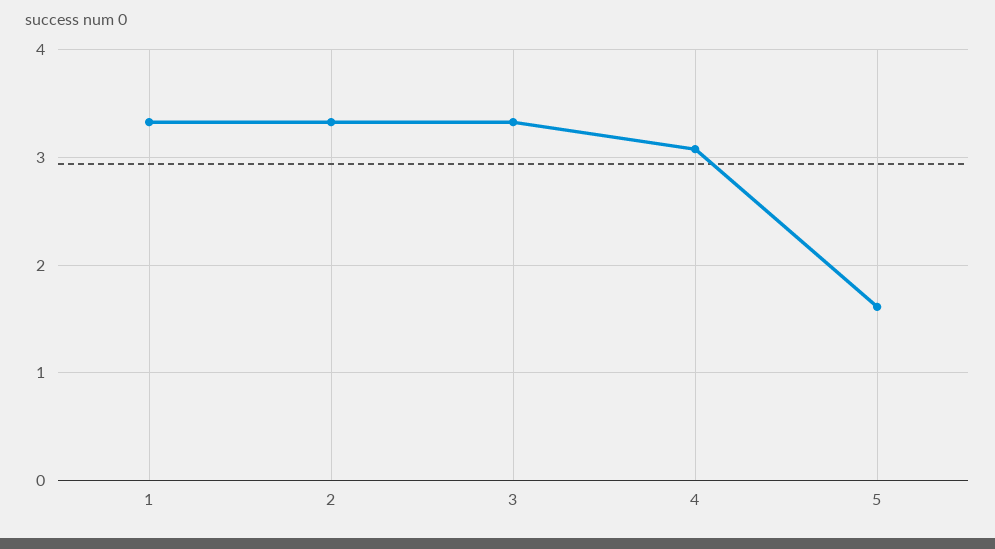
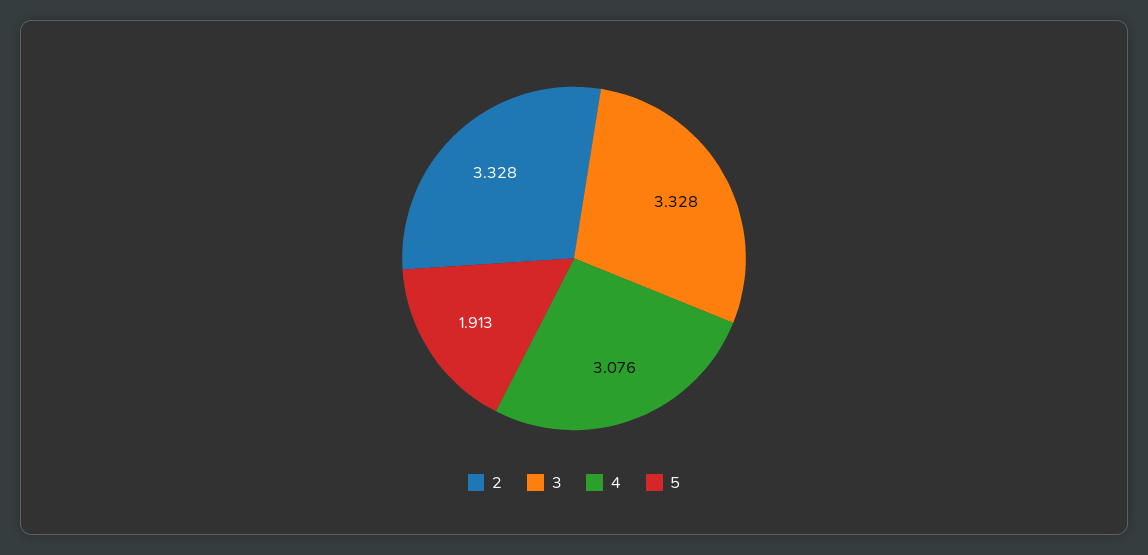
  {
-   "1": 3.3,
    "2": 3.328,
    "3": 3.328,
    "4": 3.076,
-   "5": 1.6
+   "5": 1.913
  }

